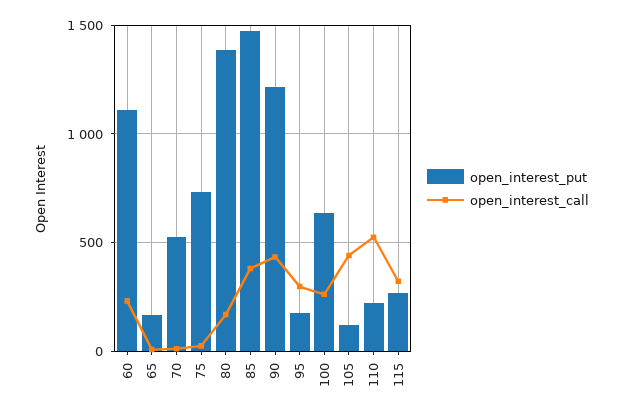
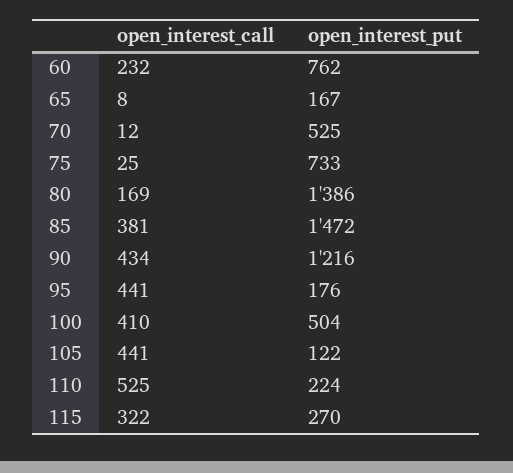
  {
    "open_interest_put": {
-     "60": 1100,
+     "60": 762,
      "65": 167,
      "70": 525,
      "75": 733,
      "80": 1386,
      "85": 1472,
      "90": 1216,
      "95": 176,
-     "100": 650,
+     "100": 504,
      "105": 122,
      "110": 224,
      "115": 270
    },
    "open_interest_call": {
      "60": 232,
      "65": 8,
      "70": 12,
      "75": 25,
      "80": 169,
      "85": 381,
      "90": 434,
-     "95": 300,
+     "95": 441,
-     "100": 250,
+     "100": 410,
      "105": 441,
      "110": 525,
      "115": 322
    }
  }

